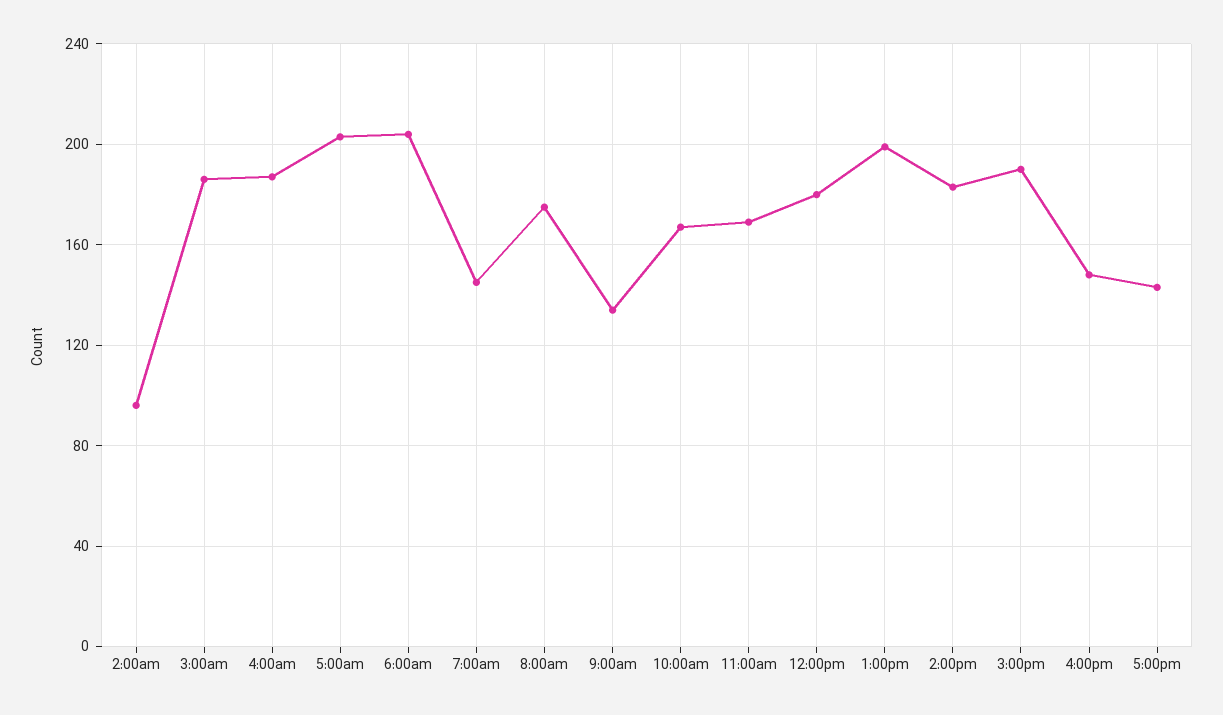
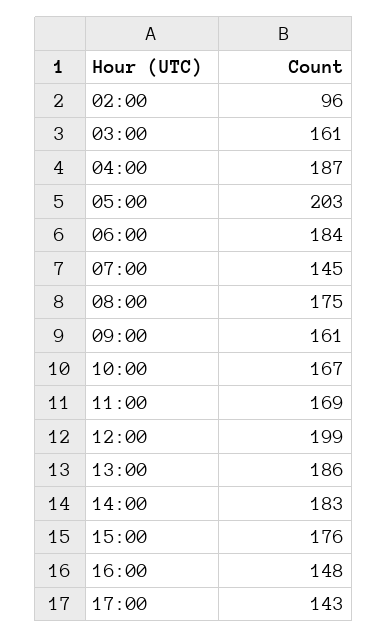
  {
    "2:00am": 96,
-   "3:00am": 185,
+   "3:00am": 161,
    "4:00am": 187,
    "5:00am": 203,
-   "6:00am": 205,
+   "6:00am": 184,
    "7:00am": 145,
    "8:00am": 175,
-   "9:00am": 135,
+   "9:00am": 161,
    "10:00am": 167,
    "11:00am": 169,
-   "12:00pm": 180,
+   "12:00pm": 199,
-   "1:00pm": 200,
+   "1:00pm": 186,
    "2:00pm": 183,
-   "3:00pm": 190,
+   "3:00pm": 176,
    "4:00pm": 148,
    "5:00pm": 143
  }

